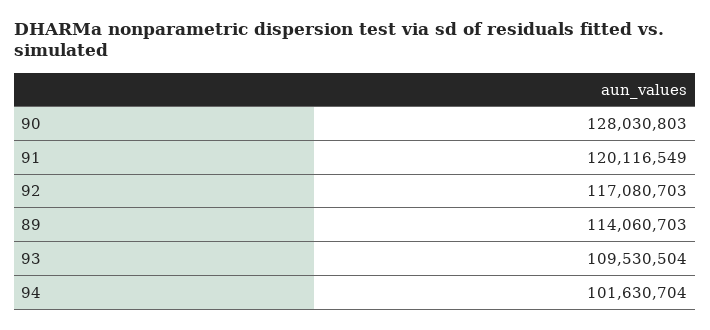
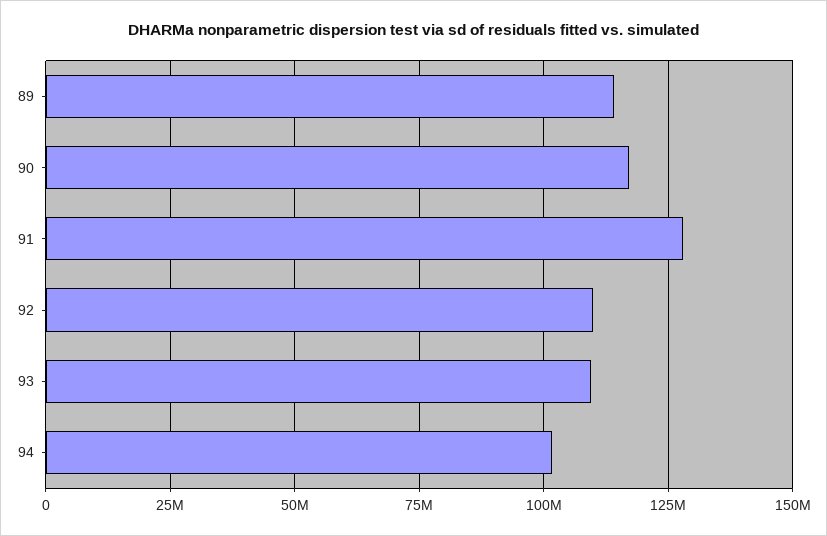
  {
-   "90": 128030803,
+   "90": 117500000,
-   "91": 120116549,
+   "91": 127500000,
-   "92": 117080703,
+   "92": 110000000,
    "89": 114060703,
    "93": 109530504,
    "94": 101630704
  }

